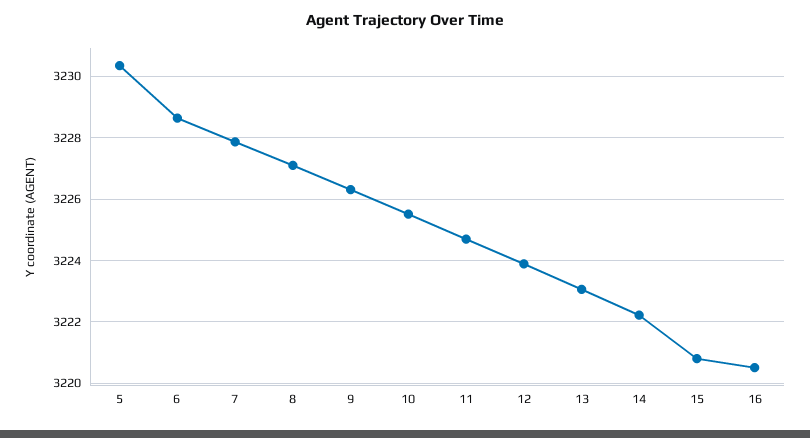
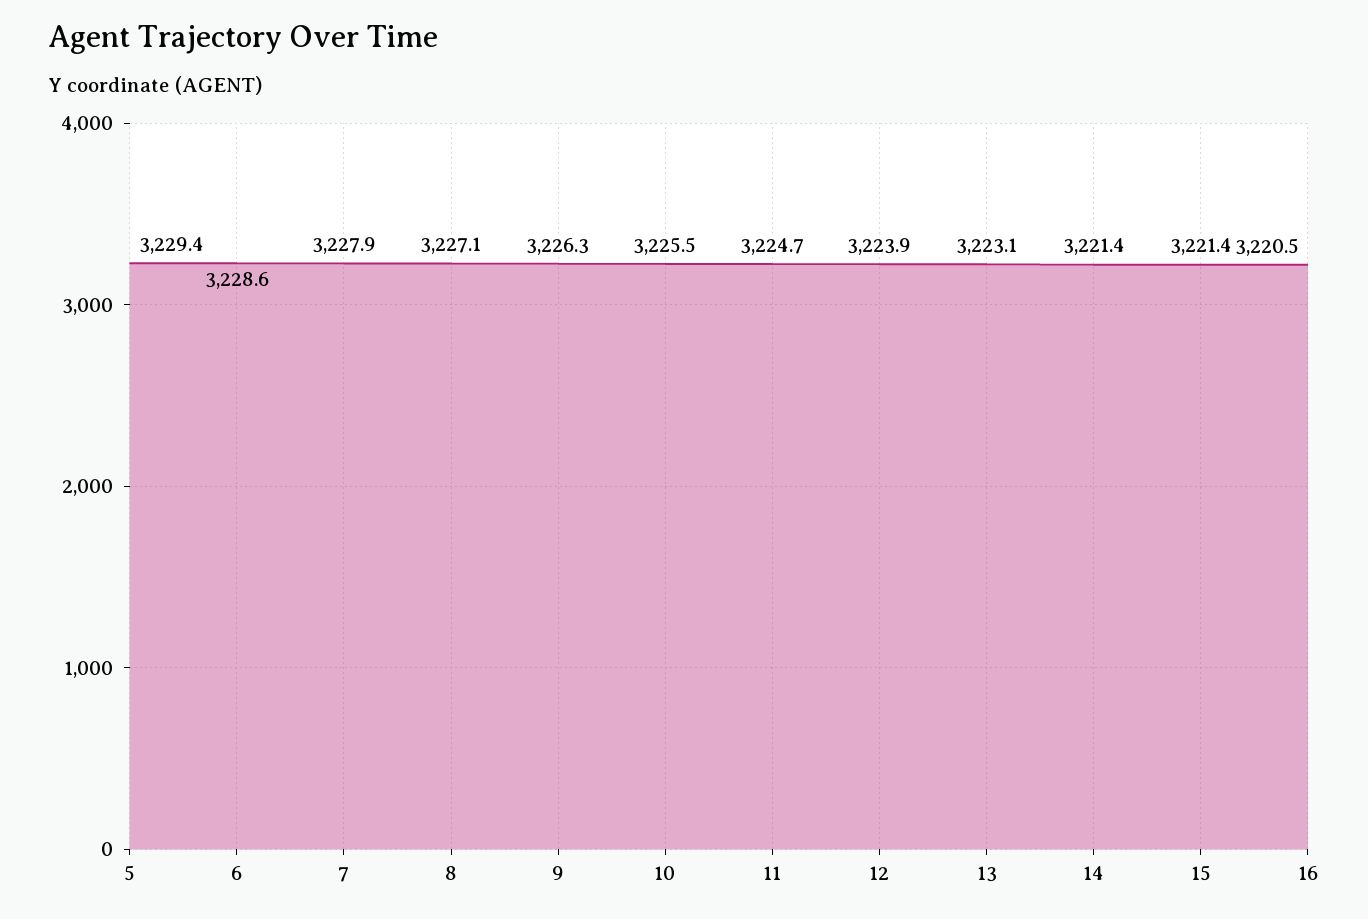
  {
-   "5": 3230.4,
+   "5": 3229.4,
    "6": 3228.6,
    "7": 3227.9,
    "8": 3227.1,
    "9": 3226.3,
    "10": 3225.5,
    "11": 3224.7,
    "12": 3223.9,
    "13": 3223.1,
-   "14": 3222.2,
+   "14": 3221.4,
-   "15": 3220.8,
+   "15": 3221.4,
    "16": 3220.5
  }

